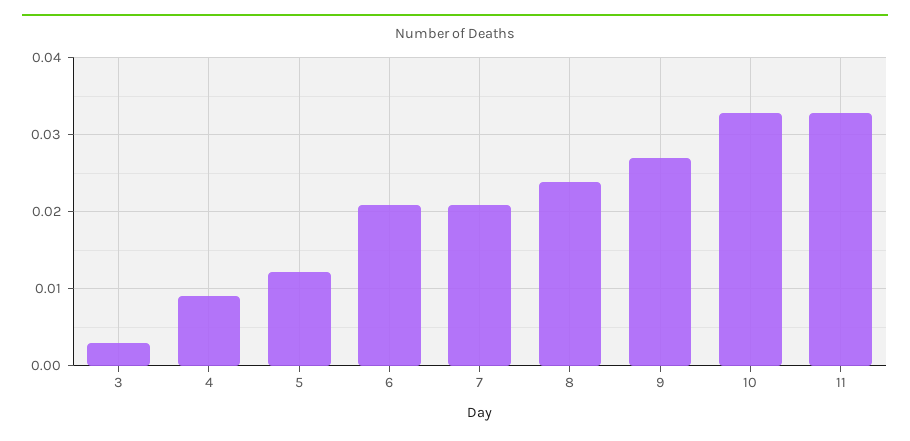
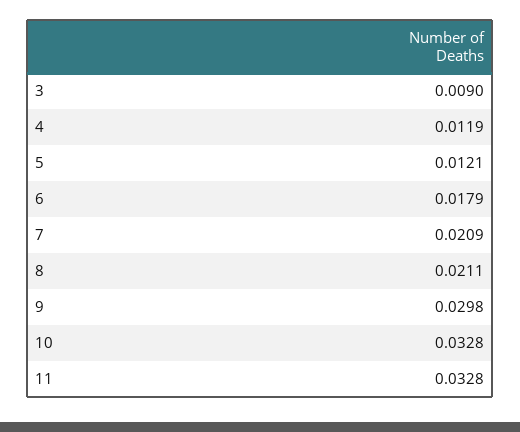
  {
-   "3": 0.003,
+   "3": 0.009,
-   "4": 0.009,
+   "4": 0.0119,
    "5": 0.0121,
-   "6": 0.021,
+   "6": 0.0179,
    "7": 0.0209,
-   "8": 0.024,
+   "8": 0.0211,
-   "9": 0.027,
+   "9": 0.0298,
    "10": 0.0328,
    "11": 0.0328
  }

